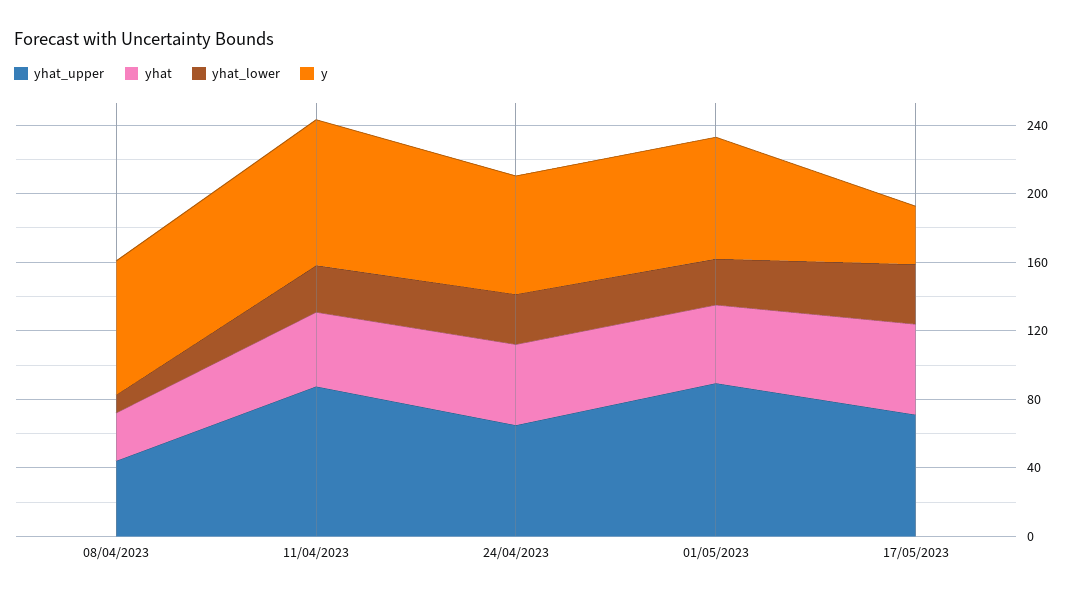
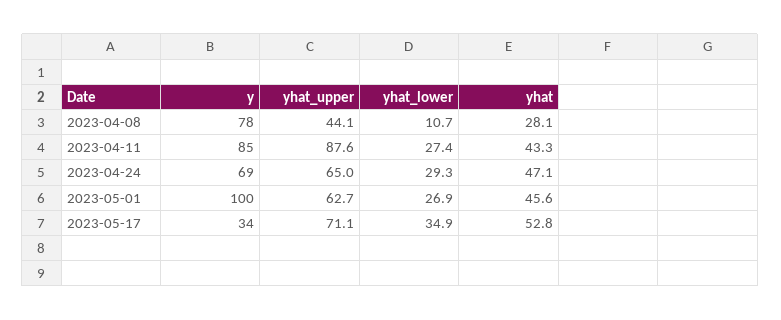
  {
    "yhat_upper": {
      "08/04/2023": 44.1,
      "11/04/2023": 87.6,
      "24/04/2023": 65,
-     "01/05/2023": 90,
+     "01/05/2023": 62.7,
      "17/05/2023": 71.1
    },
    "yhat": {
      "08/04/2023": 28.1,
      "11/04/2023": 43.3,
      "24/04/2023": 47.1,
      "01/05/2023": 45.6,
      "17/05/2023": 52.8
    },
    "yhat_lower": {
      "08/04/2023": 10.7,
      "11/04/2023": 27.4,
      "24/04/2023": 29.3,
      "01/05/2023": 26.9,
      "17/05/2023": 34.9
    },
    "y": {
      "08/04/2023": 78,
      "11/04/2023": 85,
      "24/04/2023": 69,
-     "01/05/2023": 70,
+     "01/05/2023": 100,
      "17/05/2023": 34
    }
  }

